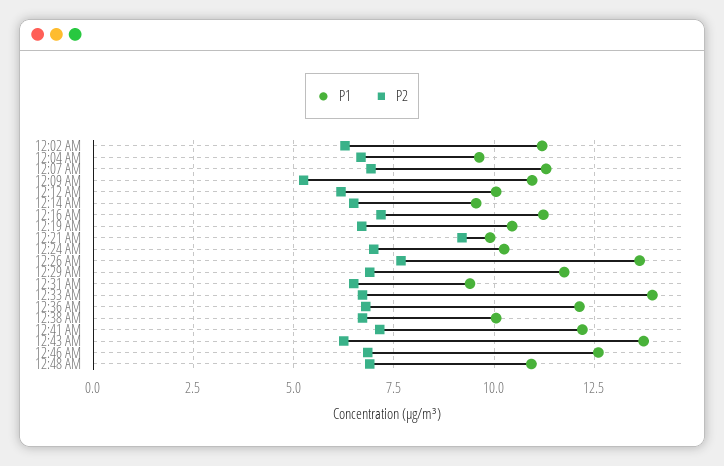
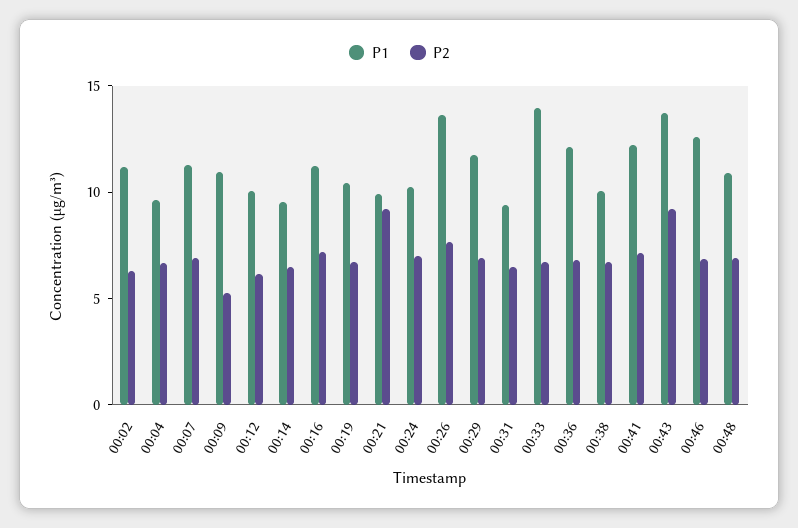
  {
    "P1": {
      "12:02 AM": 11.25,
      "12:04 AM": 9.75,
      "12:07 AM": 11.25,
      "12:09 AM": 11,
      "12:12 AM": 10,
      "12:14 AM": 9.5,
      "12:16 AM": 11.25,
      "12:19 AM": 10.5,
      "12:21 AM": 10,
      "12:24 AM": 10.25,
      "12:26 AM": 13.75,
      "12:29 AM": 11.75,
      "12:31 AM": 9.5,
      "12:33 AM": 14,
      "12:36 AM": 12.25,
      "12:38 AM": 10,
      "12:41 AM": 12.25,
      "12:43 AM": 13.75,
      "12:46 AM": 12.5,
      "12:48 AM": 11
    },
    "P2": {
      "12:02 AM": 6.25,
      "12:04 AM": 6.75,
      "12:07 AM": 7,
      "12:09 AM": 5.25,
      "12:12 AM": 6.25,
      "12:14 AM": 6.5,
      "12:16 AM": 7.25,
      "12:19 AM": 6.75,
      "12:21 AM": 9.25,
      "12:24 AM": 7,
      "12:26 AM": 7.75,
      "12:29 AM": 7,
      "12:31 AM": 6.5,
      "12:33 AM": 6.75,
      "12:36 AM": 6.75,
      "12:38 AM": 6.75,
      "12:41 AM": 7.25,
-     "12:43 AM": 6.25,
+     "12:43 AM": 9,
      "12:46 AM": 6.75,
      "12:48 AM": 7
    }
  }

